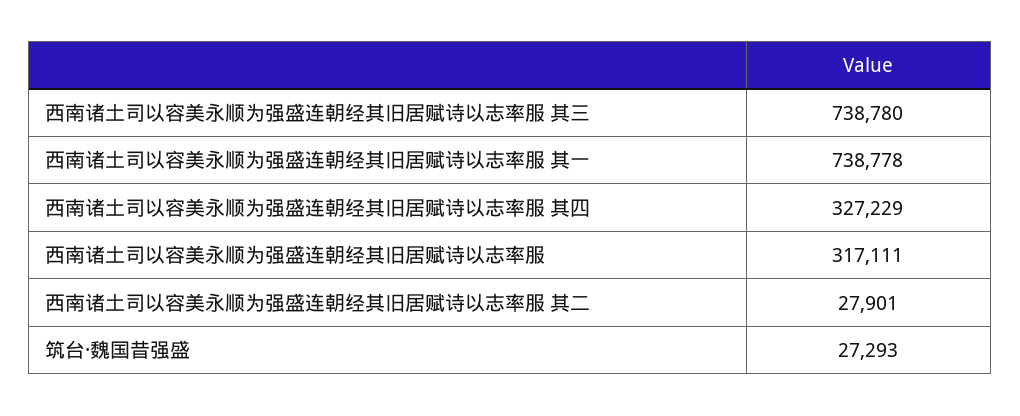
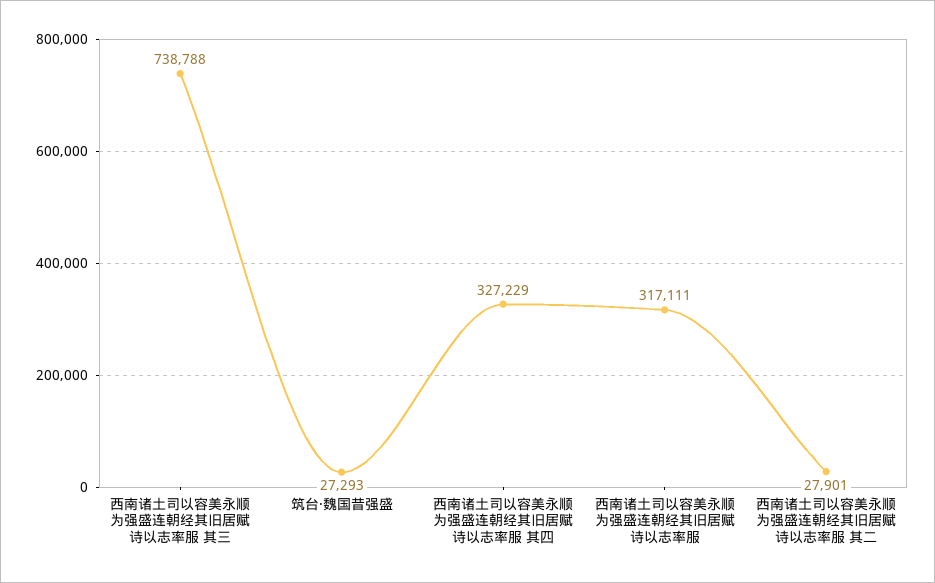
  {
-   "西南诸土司以容美永顺为强盛连朝经其旧居赋诗以志率服 其三": 738780,
+   "西南诸土司以容美永顺为强盛连朝经其旧居赋诗以志率服 其三": 738788,
-   "西南诸土司以容美永顺为强盛连朝经其旧居赋诗以志率服 其一": 738778,
    "西南诸土司以容美永顺为强盛连朝经其旧居赋诗以志率服 其四": 327229,
    "西南诸土司以容美永顺为强盛连朝经其旧居赋诗以志率服": 317111,
    "西南诸土司以容美永顺为强盛连朝经其旧居赋诗以志率服 其二": 27901,
    "筑台·魏国昔强盛": 27293
  }

